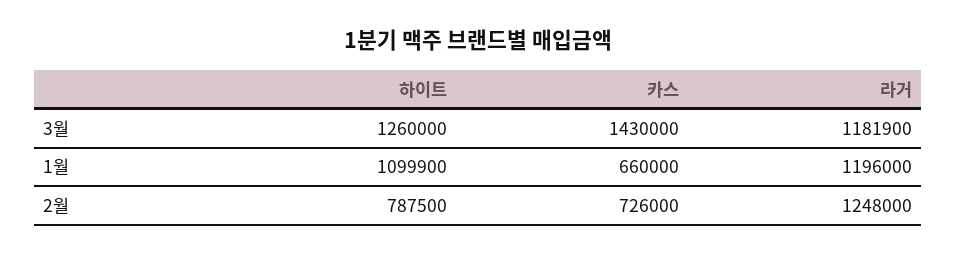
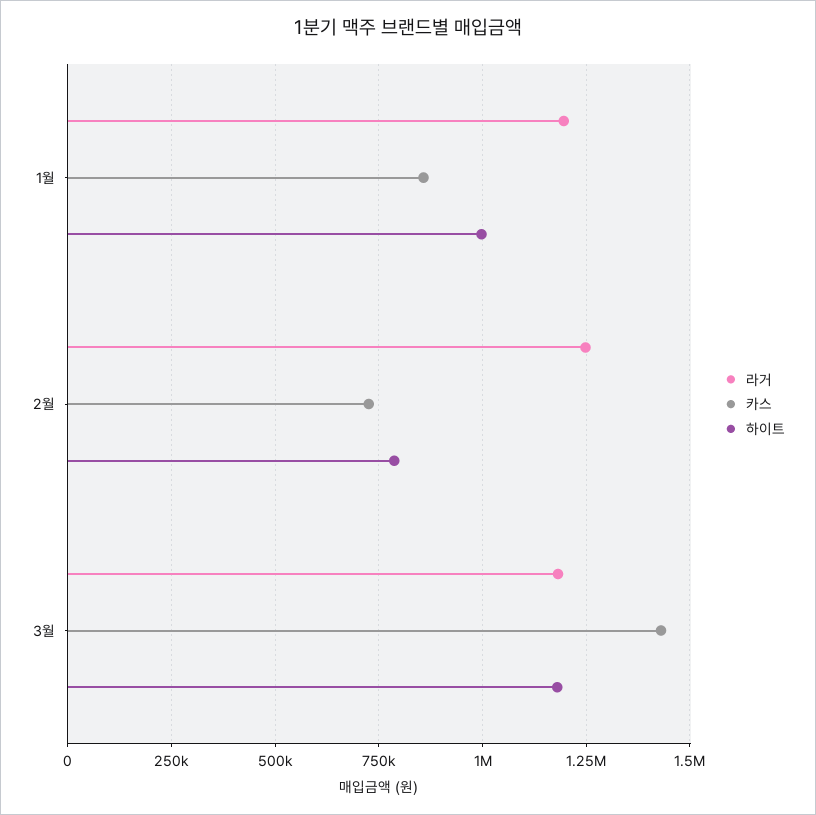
  {
    "하이트": {
-     "3월": 1260000,
+     "3월": 1175000,
-     "1월": 1099900,
+     "1월": 1000000,
      "2월": 787500
    },
    "카스": {
      "3월": 1430000,
-     "1월": 660000,
+     "1월": 850000,
      "2월": 726000
    },
    "라거": {
      "3월": 1181900,
      "1월": 1196000,
      "2월": 1248000
    }
  }

